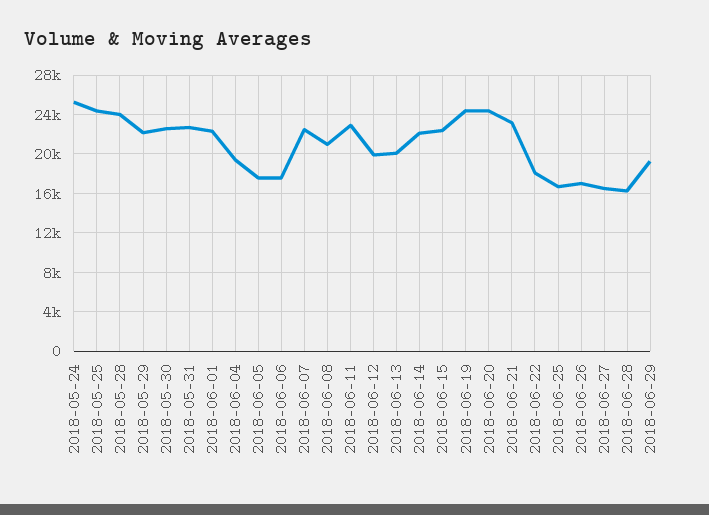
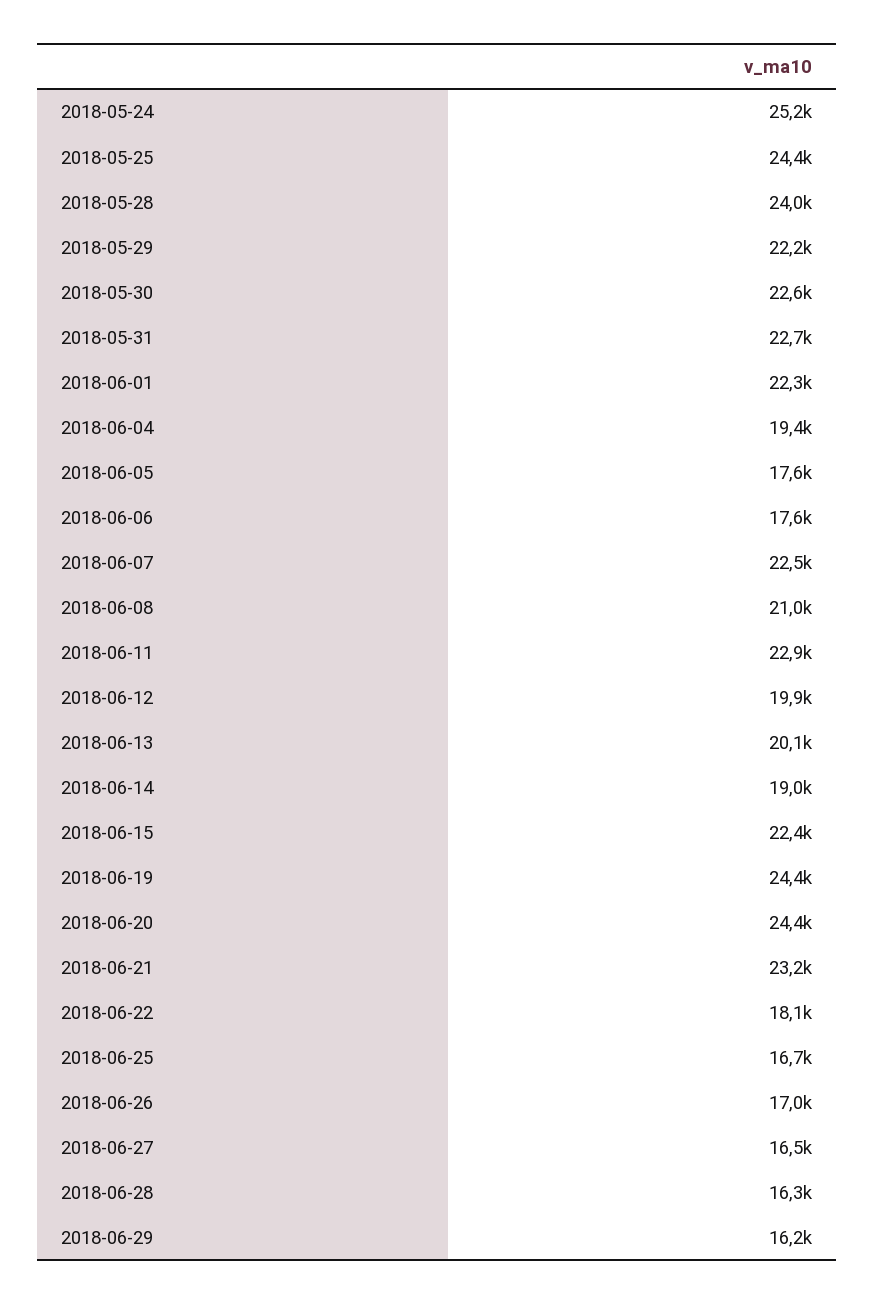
  {
    "2018-05-24": 25200,
    "2018-05-25": 24400,
    "2018-05-28": 24000,
    "2018-05-29": 22200,
    "2018-05-30": 22600,
    "2018-05-31": 22700,
    "2018-06-01": 22300,
    "2018-06-04": 19400,
    "2018-06-05": 17600,
    "2018-06-06": 17600,
    "2018-06-07": 22500,
    "2018-06-08": 21000,
    "2018-06-11": 22900,
    "2018-06-12": 19900,
    "2018-06-13": 20100,
-   "2018-06-14": 22000,
+   "2018-06-14": 19000,
    "2018-06-15": 22400,
    "2018-06-19": 24400,
    "2018-06-20": 24400,
    "2018-06-21": 23200,
    "2018-06-22": 18100,
    "2018-06-25": 16700,
    "2018-06-26": 17000,
    "2018-06-27": 16500,
    "2018-06-28": 16300,
-   "2018-06-29": 19000
+   "2018-06-29": 16200
  }

